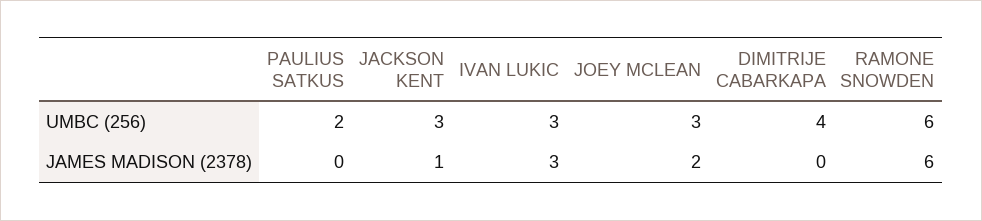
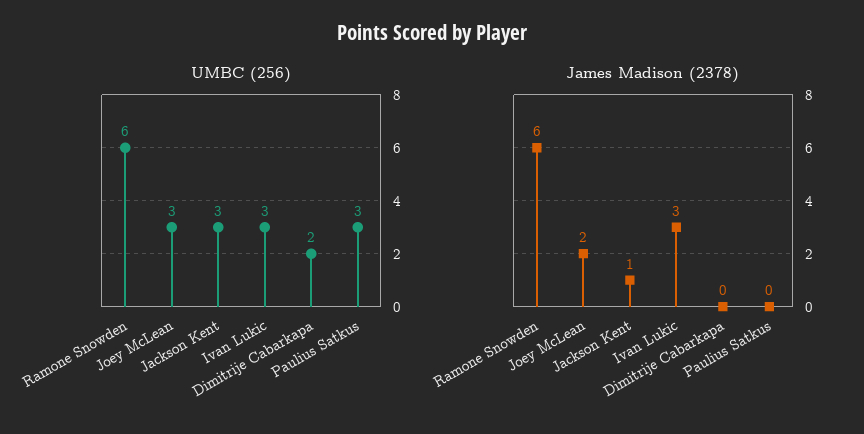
  {
    "UMBC (256)": {
-     "PAULIUS SATKUS": 2,
+     "PAULIUS SATKUS": 3,
      "JACKSON KENT": 3,
      "IVAN LUKIC": 3,
      "JOEY MCLEAN": 3,
-     "DIMITRIJE CABARKAPA": 4,
+     "DIMITRIJE CABARKAPA": 2,
      "RAMONE SNOWDEN": 6
    },
    "JAMES MADISON (2378)": {
      "PAULIUS SATKUS": 0,
      "JACKSON KENT": 1,
      "IVAN LUKIC": 3,
      "JOEY MCLEAN": 2,
      "DIMITRIJE CABARKAPA": 0,
      "RAMONE SNOWDEN": 6
    }
  }

